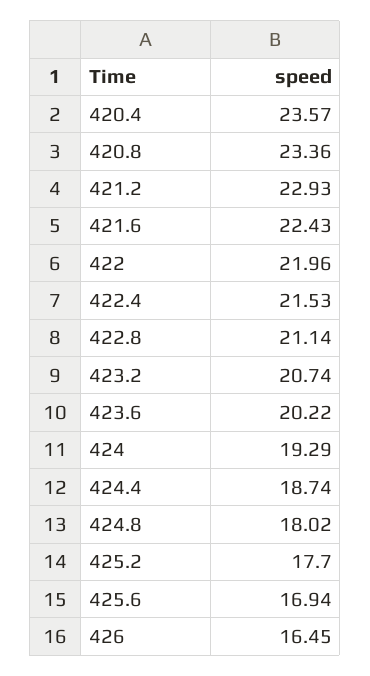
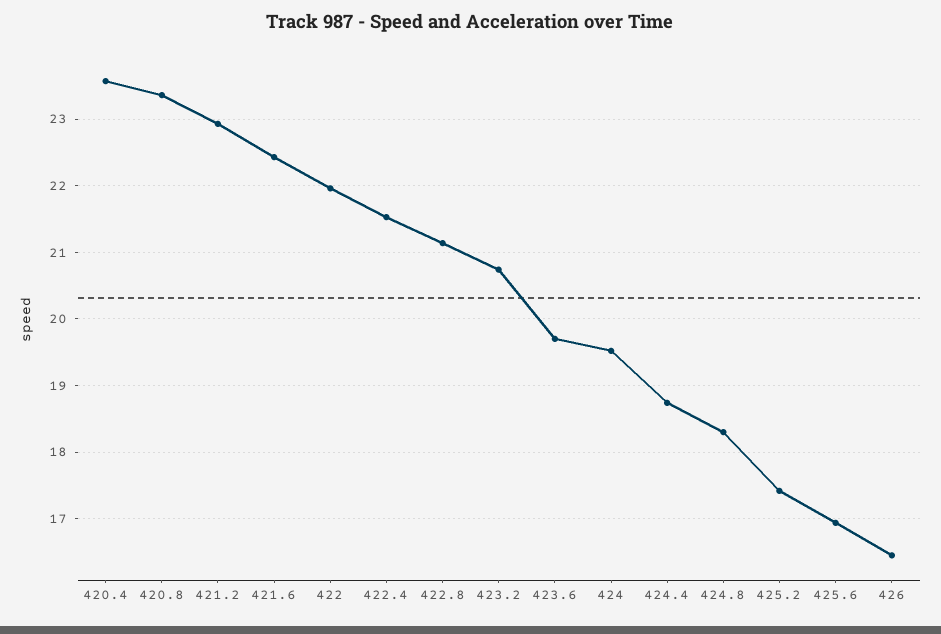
  {
    "420.4": 23.57,
    "420.8": 23.36,
    "421.2": 22.93,
    "421.6": 22.43,
    "422": 21.96,
    "422.4": 21.53,
    "422.8": 21.14,
    "423.2": 20.74,
-   "423.6": 20.22,
+   "423.6": 19.7,
-   "424": 19.29,
+   "424": 19.5,
    "424.4": 18.74,
-   "424.8": 18.02,
+   "424.8": 18.3,
-   "425.2": 17.7,
+   "425.2": 17.4,
    "425.6": 16.94,
    "426": 16.45
  }

